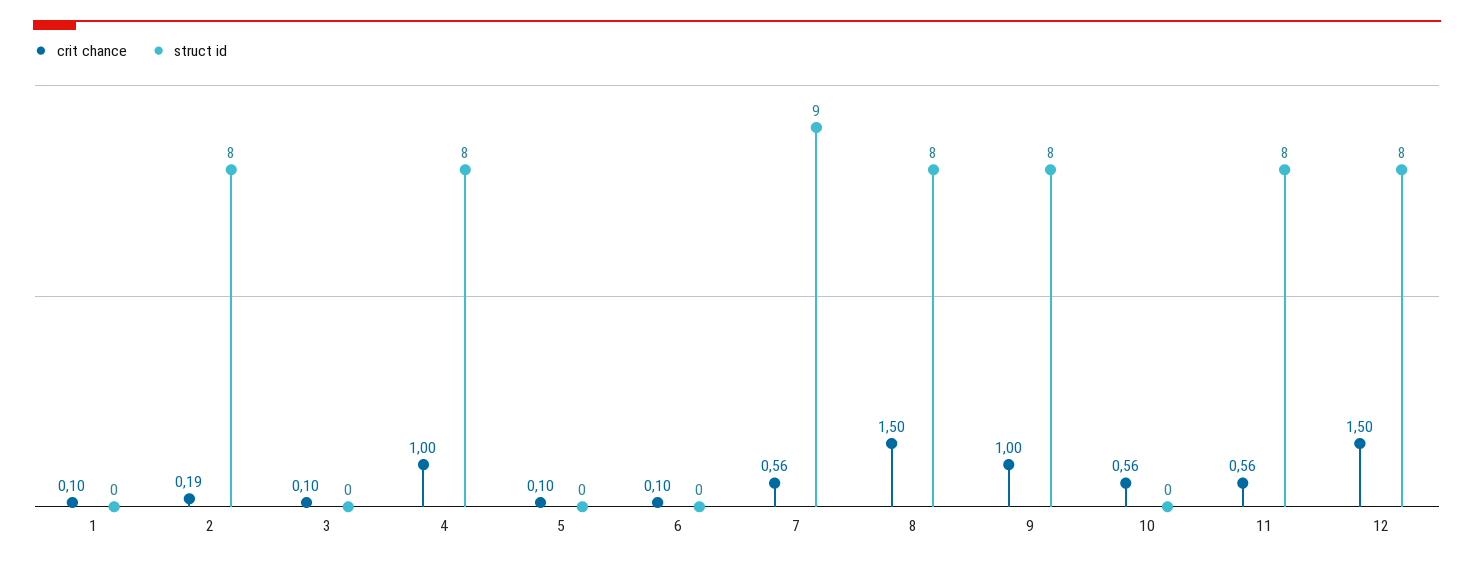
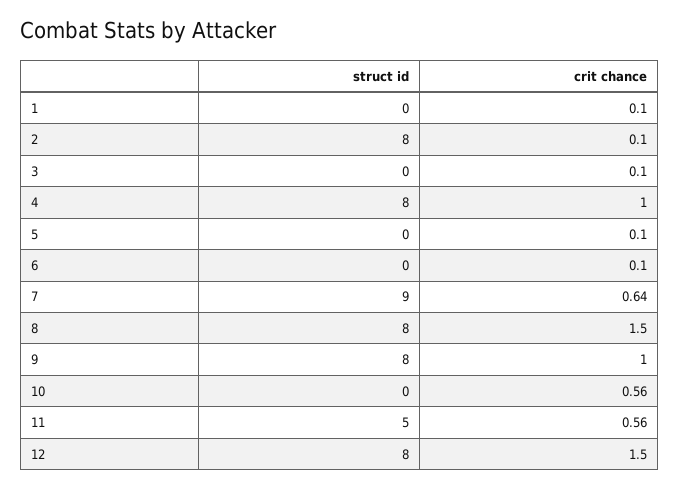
  {
    "crit chance": {
      "1": 0.1,
-     "2": 0.19,
+     "2": 0.1,
      "3": 0.1,
      "4": 1,
      "5": 0.1,
      "6": 0.1,
-     "7": 0.56,
+     "7": 0.64,
      "8": 1.5,
      "9": 1,
      "10": 0.56,
      "11": 0.56,
      "12": 1.5
    },
    "struct id": {
      "1": 0,
      "2": 8,
      "3": 0,
      "4": 8,
      "5": 0,
      "6": 0,
      "7": 9,
      "8": 8,
      "9": 8,
      "10": 0,
-     "11": 8,
+     "11": 5,
      "12": 8
    }
  }

